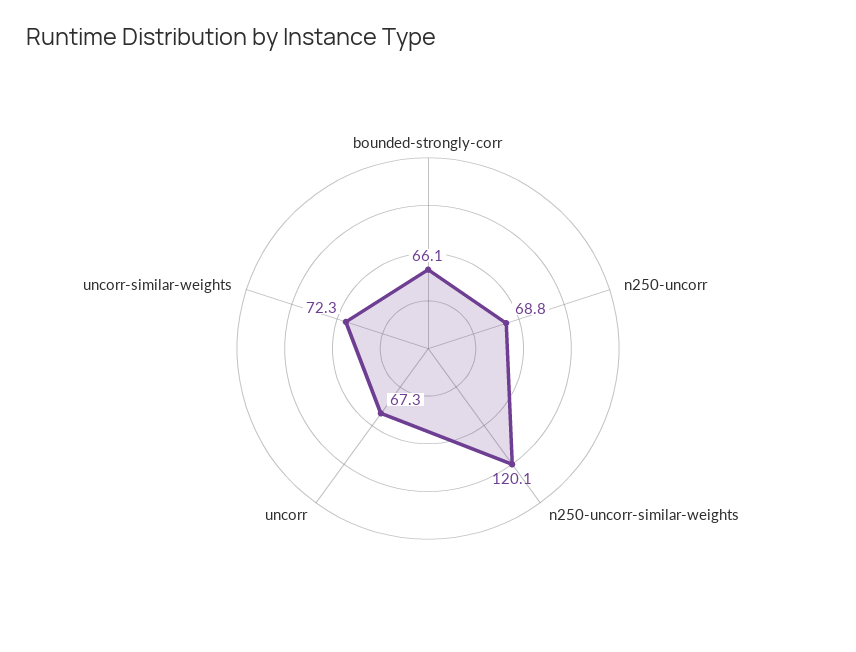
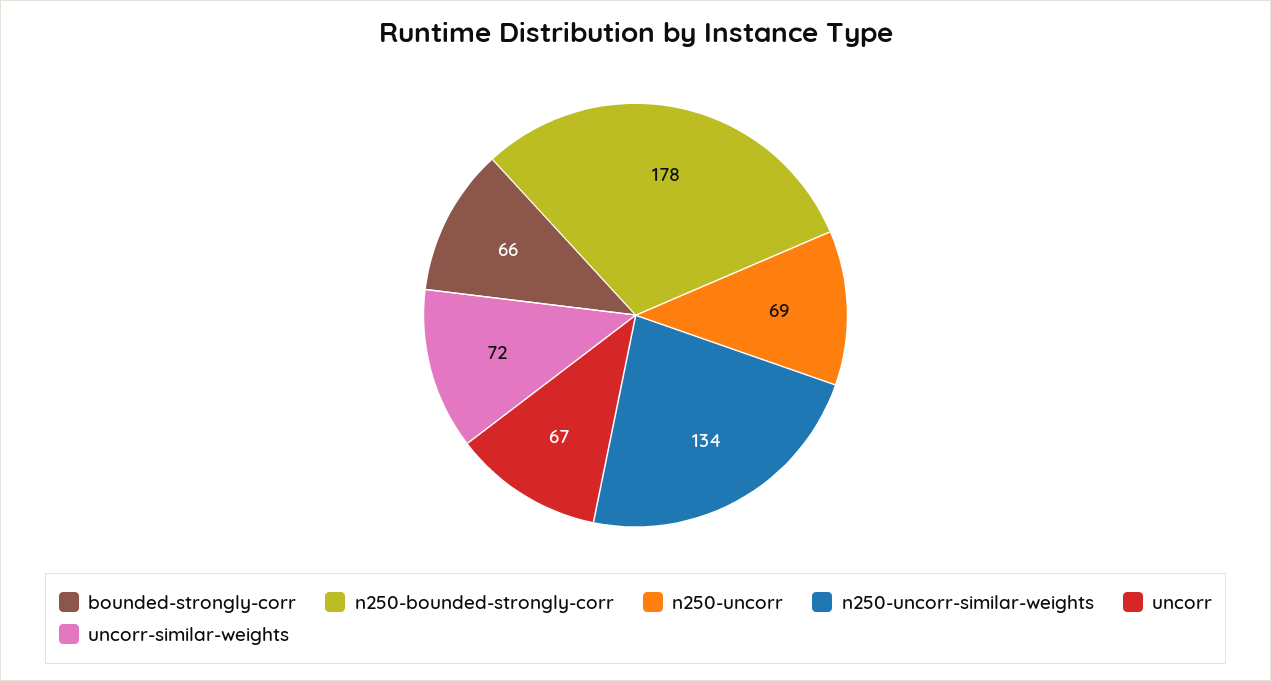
  {
    "bounded-strongly-corr": 66.1,
    "n250-uncorr": 68.8,
-   "n250-uncorr-similar-weights": 120.1,
+   "n250-uncorr-similar-weights": 134,
    "uncorr": 67.3,
-   "uncorr-similar-weights": 72.3
+   "uncorr-similar-weights": 72.3,
+   "n250-bounded-strongly-corr": 178
  }

